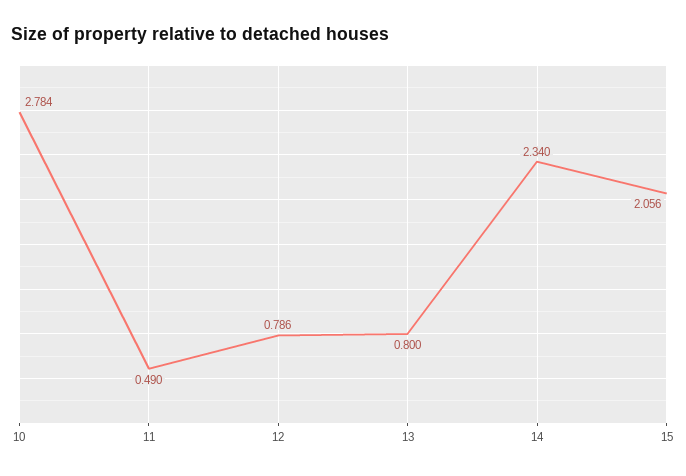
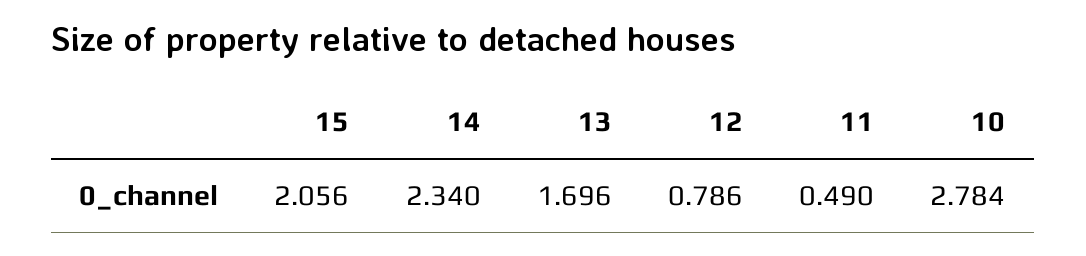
  {
    "10": 2.784,
    "11": 0.49,
    "12": 0.786,
-   "13": 0.8,
+   "13": 1.696,
    "14": 2.34,
    "15": 2.056
  }

